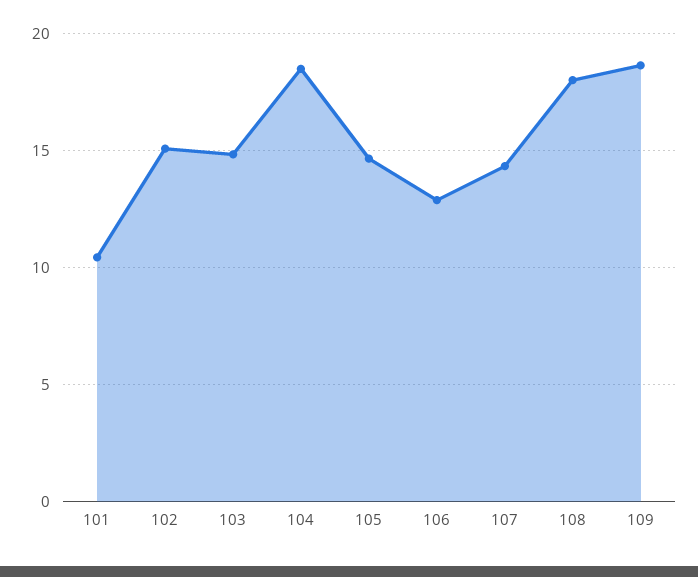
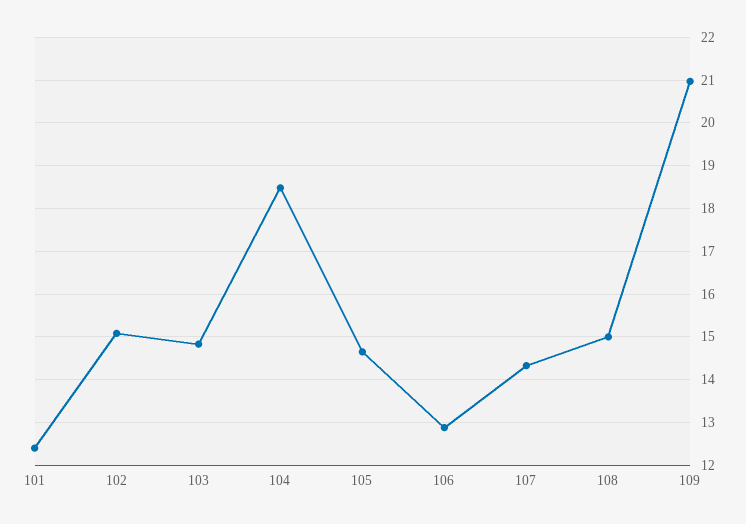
  {
-   "101": 10.5,
+   "101": 12.4,
    "102": 15,
    "103": 14.8,
    "104": 18.4,
    "105": 14.6,
    "106": 12.8,
    "107": 14.4,
-   "108": 18,
+   "108": 15,
-   "109": 18.5
+   "109": 21
  }

